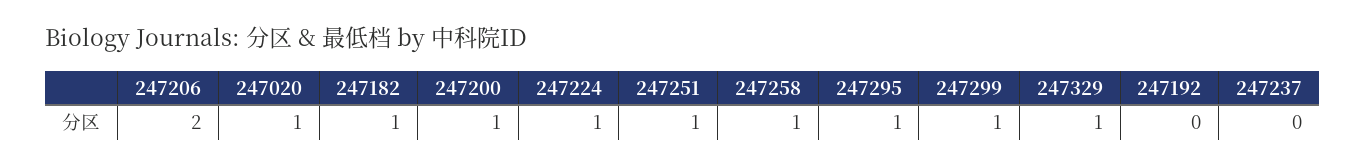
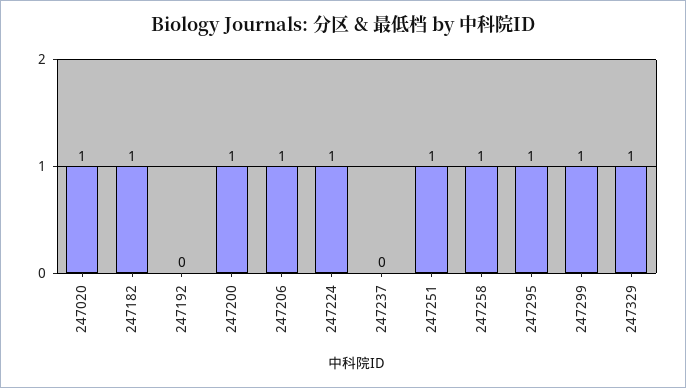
  {
-   "247206": 2,
+   "247206": 1,
    "247020": 1,
    "247182": 1,
    "247200": 1,
    "247224": 1,
    "247251": 1,
    "247258": 1,
    "247295": 1,
    "247299": 1,
    "247329": 1,
    "247192": 0,
    "247237": 0
  }

